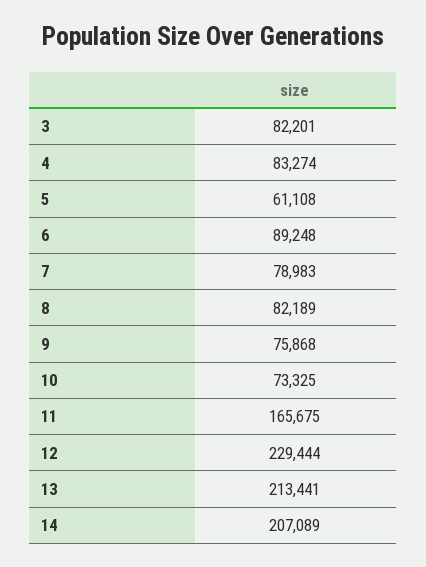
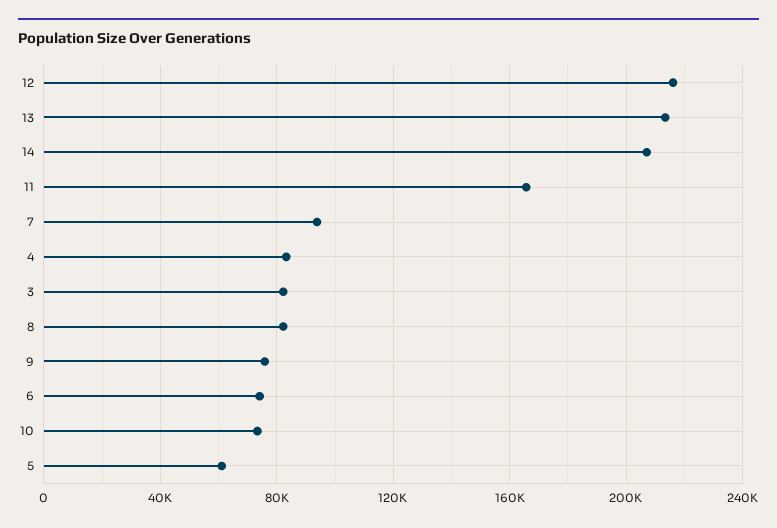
  {
    "3": 82201,
    "4": 83274,
    "5": 61108,
-   "6": 89248,
+   "6": 75000,
-   "7": 78983,
+   "7": 95000,
    "8": 82189,
    "9": 75868,
    "10": 73325,
    "11": 165675,
-   "12": 229444,
+   "12": 215000,
    "13": 213441,
    "14": 207089
  }

